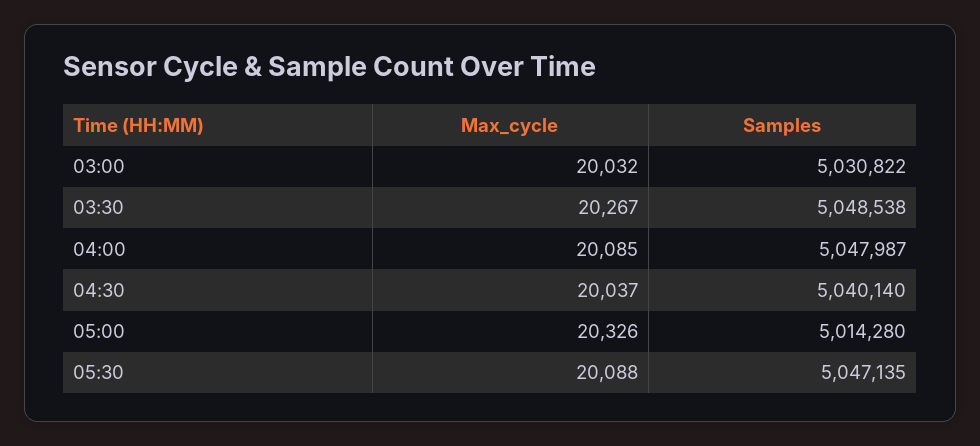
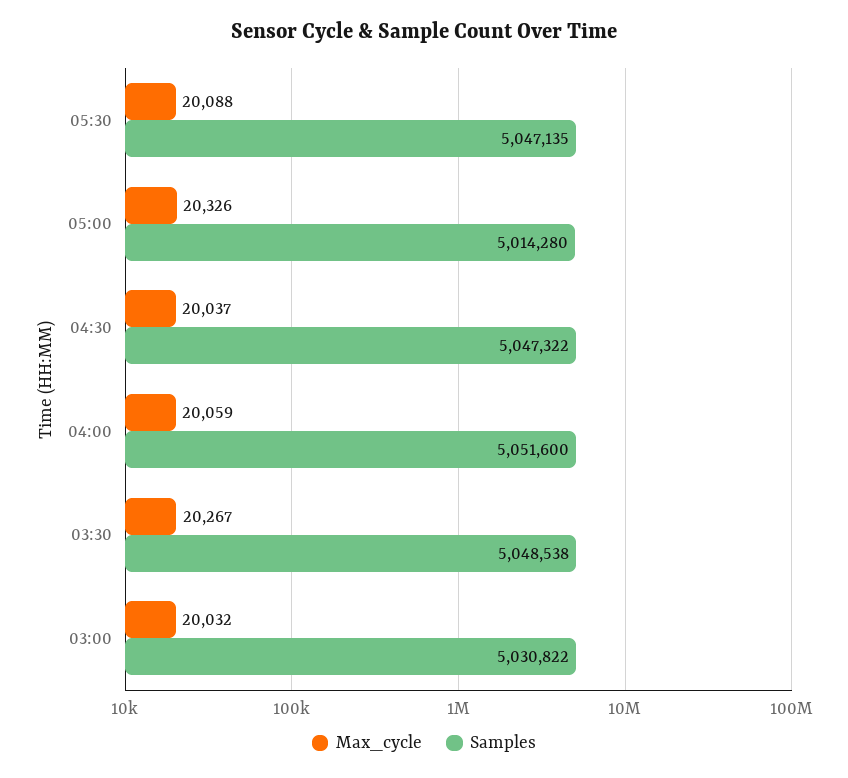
  {
    "Max_cycle": {
      "03:00": 20032,
      "03:30": 20267,
-     "04:00": 20085,
+     "04:00": 20059,
      "04:30": 20037,
      "05:00": 20326,
      "05:30": 20088
    },
    "Samples": {
      "03:00": 5030822,
      "03:30": 5048538,
-     "04:00": 5047987,
+     "04:00": 5051600,
-     "04:30": 5040140,
+     "04:30": 5047322,
      "05:00": 5014280,
      "05:30": 5047135
    }
  }

